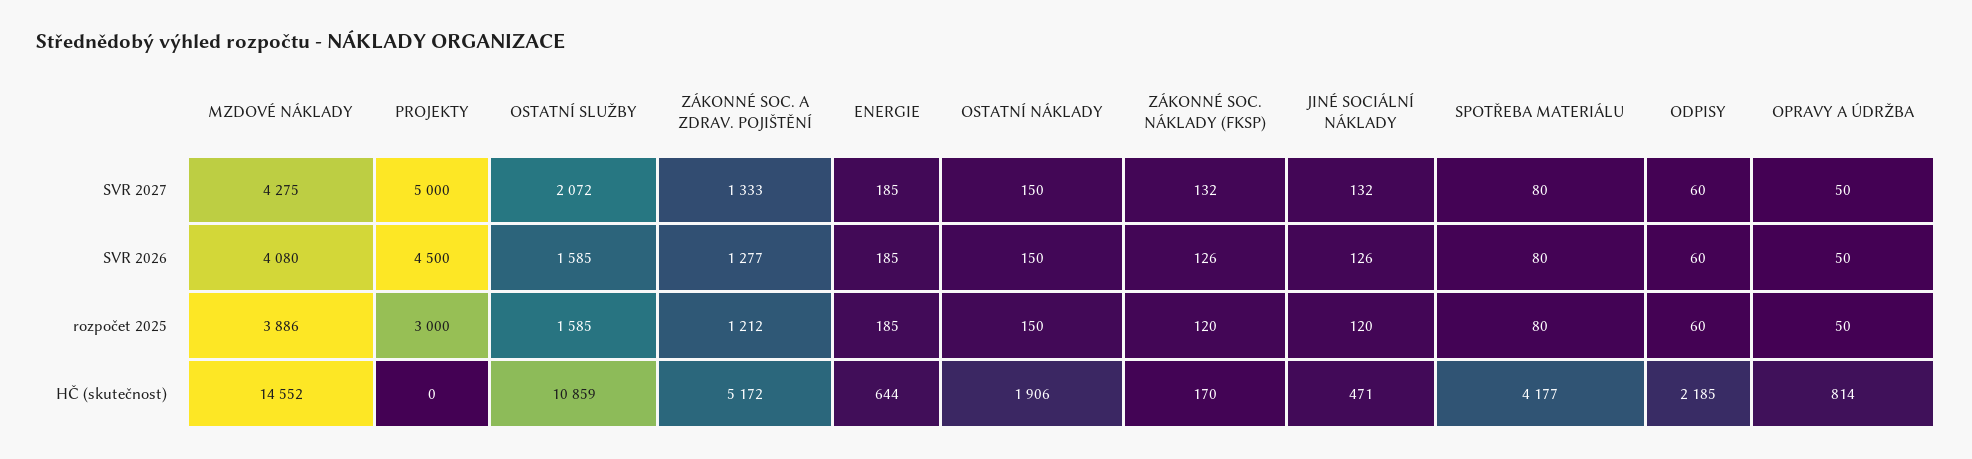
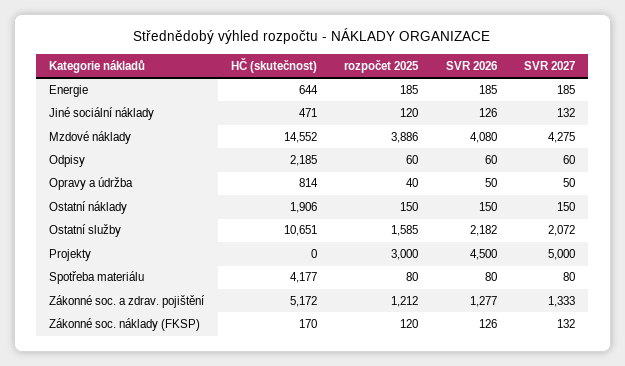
  {
    "MZDOVÉ NÁKLADY": {
      "SVR 2027": 4275,
      "SVR 2026": 4080,
      "rozpočet 2025": 3886,
      "HČ (skutečnost)": 14552
    },
    "PROJEKTY": {
      "SVR 2027": 5000,
      "SVR 2026": 4500,
      "rozpočet 2025": 3000,
      "HČ (skutečnost)": 0
    },
    "OSTATNÍ SLUŽBY": {
      "SVR 2027": 2072,
-     "SVR 2026": 1585,
+     "SVR 2026": 2182,
      "rozpočet 2025": 1585,
-     "HČ (skutečnost)": 10859
+     "HČ (skutečnost)": 10651
    },
    "ZÁKONNÉ SOC. A ZDRAV. POJIŠTĚNÍ": {
      "SVR 2027": 1333,
      "SVR 2026": 1277,
      "rozpočet 2025": 1212,
      "HČ (skutečnost)": 5172
    },
    "ENERGIE": {
      "SVR 2027": 185,
      "SVR 2026": 185,
      "rozpočet 2025": 185,
      "HČ (skutečnost)": 644
    },
    "OSTATNÍ NÁKLADY": {
      "SVR 2027": 150,
      "SVR 2026": 150,
      "rozpočet 2025": 150,
      "HČ (skutečnost)": 1906
    },
    "ZÁKONNÉ SOC. NÁKLADY (FKSP)": {
      "SVR 2027": 132,
      "SVR 2026": 126,
      "rozpočet 2025": 120,
      "HČ (skutečnost)": 170
    },
    "JINÉ SOCIÁLNÍ NÁKLADY": {
      "SVR 2027": 132,
      "SVR 2026": 126,
      "rozpočet 2025": 120,
      "HČ (skutečnost)": 471
    },
    "SPOTŘEBA MATERIÁLU": {
      "SVR 2027": 80,
      "SVR 2026": 80,
      "rozpočet 2025": 80,
      "HČ (skutečnost)": 4177
    },
    "ODPISY": {
      "SVR 2027": 60,
      "SVR 2026": 60,
      "rozpočet 2025": 60,
      "HČ (skutečnost)": 2185
    },
    "OPRAVY A ÚDRŽBA": {
      "SVR 2027": 50,
      "SVR 2026": 50,
-     "rozpočet 2025": 50,
+     "rozpočet 2025": 40,
      "HČ (skutečnost)": 814
    }
  }

